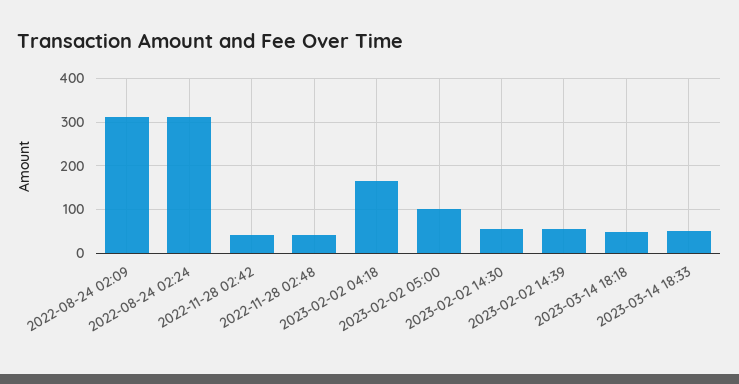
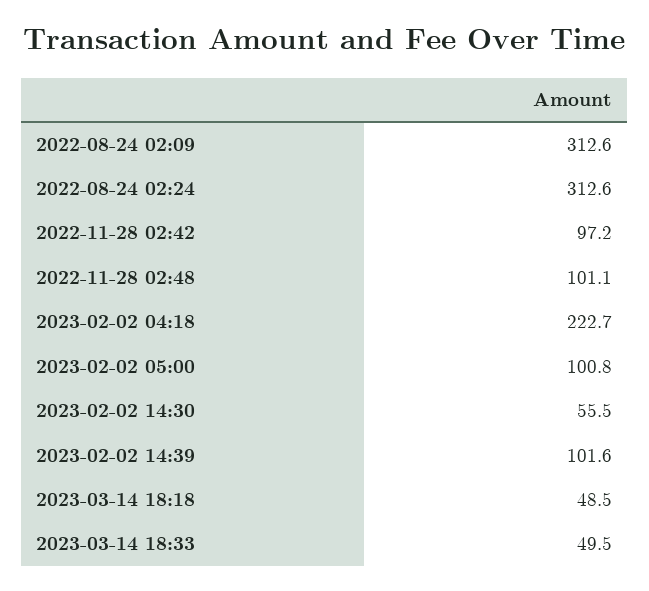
  {
    "2022-08-24 02:09": 312.6,
    "2022-08-24 02:24": 312.6,
-   "2022-11-28 02:42": 40,
+   "2022-11-28 02:42": 97.2,
-   "2022-11-28 02:48": 40,
+   "2022-11-28 02:48": 101.1,
-   "2023-02-02 04:18": 160,
+   "2023-02-02 04:18": 222.7,
    "2023-02-02 05:00": 100.8,
    "2023-02-02 14:30": 55.5,
-   "2023-02-02 14:39": 60,
+   "2023-02-02 14:39": 101.6,
    "2023-03-14 18:18": 48.5,
    "2023-03-14 18:33": 49.5
  }

